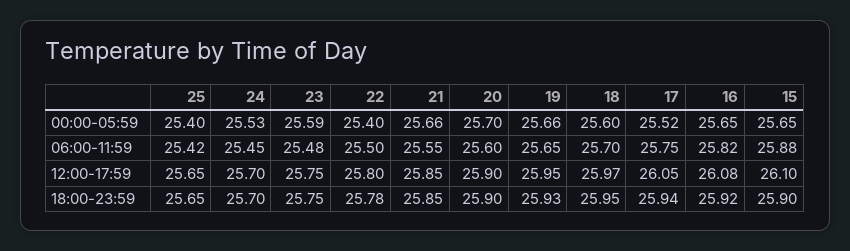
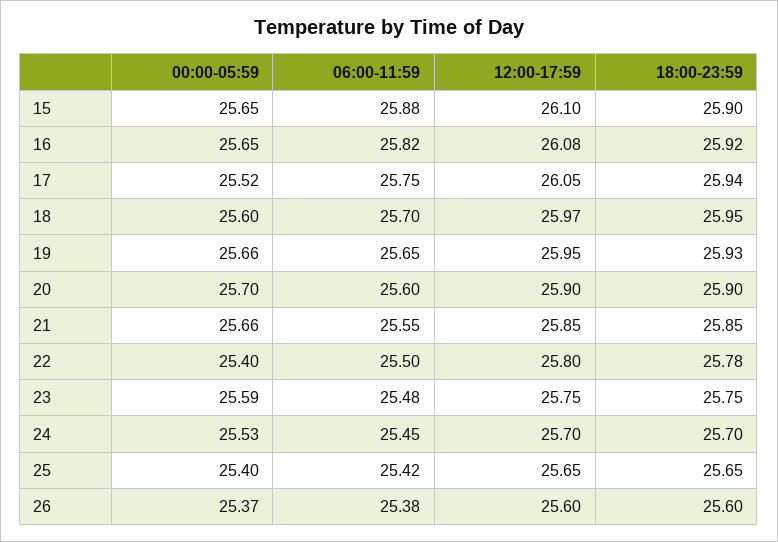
  {
    "25": {
      "00:00-05:59": 25.4,
      "06:00-11:59": 25.42,
      "12:00-17:59": 25.65,
      "18:00-23:59": 25.65
    },
    "24": {
      "00:00-05:59": 25.53,
      "06:00-11:59": 25.45,
      "12:00-17:59": 25.7,
      "18:00-23:59": 25.7
    },
    "23": {
      "00:00-05:59": 25.59,
      "06:00-11:59": 25.48,
      "12:00-17:59": 25.75,
      "18:00-23:59": 25.75
    },
    "22": {
      "00:00-05:59": 25.4,
      "06:00-11:59": 25.5,
      "12:00-17:59": 25.8,
      "18:00-23:59": 25.78
    },
    "21": {
      "00:00-05:59": 25.66,
      "06:00-11:59": 25.55,
      "12:00-17:59": 25.85,
      "18:00-23:59": 25.85
    },
    "20": {
      "00:00-05:59": 25.7,
      "06:00-11:59": 25.6,
      "12:00-17:59": 25.9,
      "18:00-23:59": 25.9
    },
    "19": {
      "00:00-05:59": 25.66,
      "06:00-11:59": 25.65,
      "12:00-17:59": 25.95,
      "18:00-23:59": 25.93
    },
    "18": {
      "00:00-05:59": 25.6,
      "06:00-11:59": 25.7,
      "12:00-17:59": 25.97,
      "18:00-23:59": 25.95
    },
    "17": {
      "00:00-05:59": 25.52,
      "06:00-11:59": 25.75,
      "12:00-17:59": 26.05,
      "18:00-23:59": 25.94
    },
    "16": {
      "00:00-05:59": 25.65,
      "06:00-11:59": 25.82,
      "12:00-17:59": 26.08,
      "18:00-23:59": 25.92
    },
    "15": {
      "00:00-05:59": 25.65,
      "06:00-11:59": 25.88,
      "12:00-17:59": 26.1,
      "18:00-23:59": 25.9
-   }
+   },
+   "26": {
+     "00:00-05:59": 25.37,
+     "06:00-11:59": 25.38,
+     "12:00-17:59": 25.6,
+     "18:00-23:59": 25.6
+   }
  }

